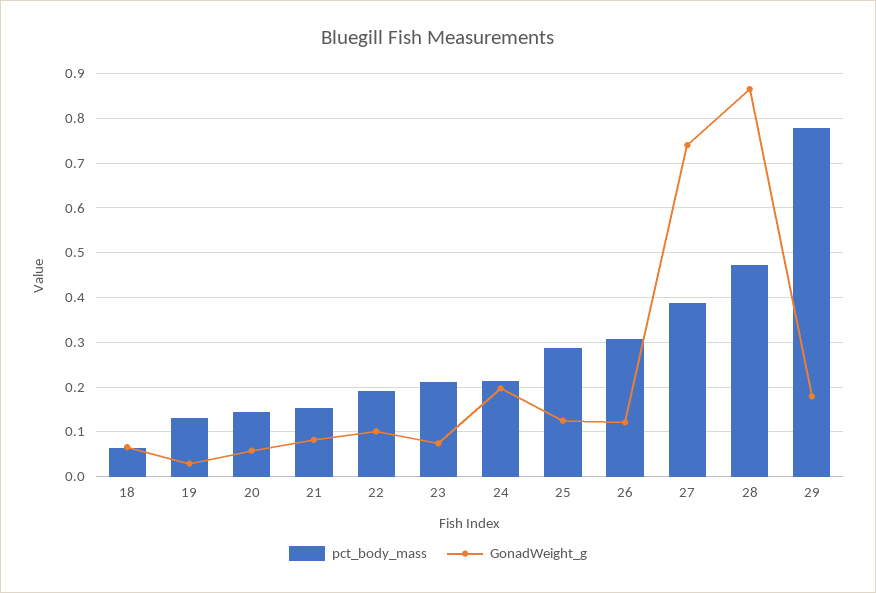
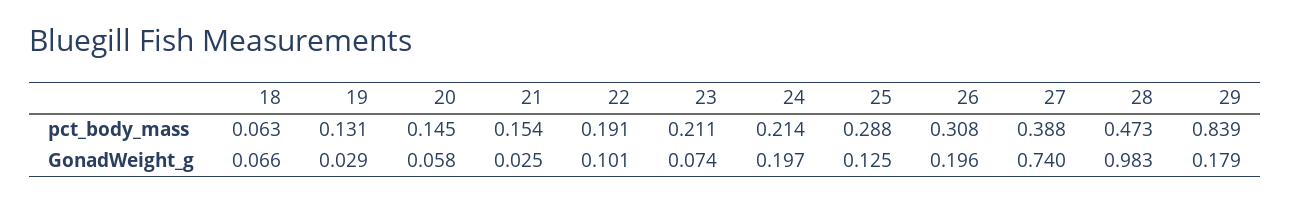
  {
    "pct_body_mass": {
      "18": 0.063,
      "19": 0.131,
      "20": 0.145,
      "21": 0.154,
      "22": 0.191,
      "23": 0.211,
      "24": 0.214,
      "25": 0.288,
      "26": 0.308,
      "27": 0.388,
      "28": 0.473,
-     "29": 0.78
+     "29": 0.839
    },
    "GonadWeight_g": {
      "18": 0.066,
      "19": 0.029,
      "20": 0.058,
-     "21": 0.08,
+     "21": 0.025,
      "22": 0.101,
      "23": 0.074,
      "24": 0.197,
      "25": 0.125,
-     "26": 0.12,
+     "26": 0.196,
      "27": 0.74,
-     "28": 0.86,
+     "28": 0.983,
      "29": 0.179
    }
  }

